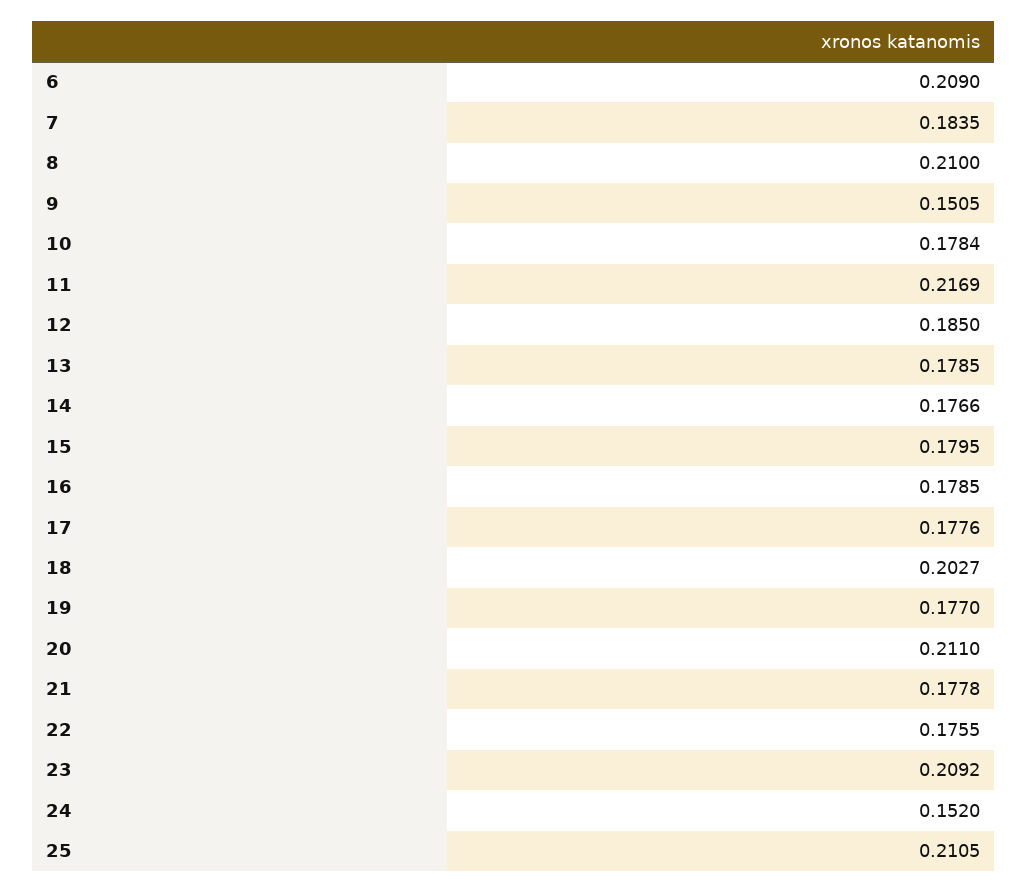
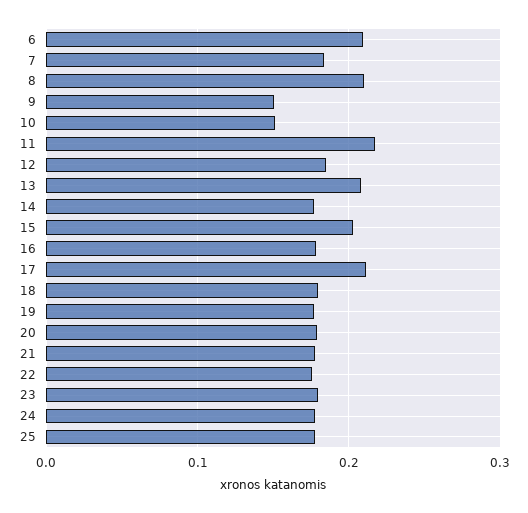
  {
    "6": 0.209,
    "7": 0.1835,
    "8": 0.21,
    "9": 0.1505,
-   "10": 0.1784,
+   "10": 0.15,
    "11": 0.2169,
    "12": 0.185,
-   "13": 0.1785,
+   "13": 0.21,
    "14": 0.1766,
-   "15": 0.1795,
+   "15": 0.2,
    "16": 0.1785,
-   "17": 0.1776,
+   "17": 0.21,
-   "18": 0.2027,
+   "18": 0.18,
    "19": 0.177,
-   "20": 0.211,
+   "20": 0.18,
    "21": 0.1778,
    "22": 0.1755,
-   "23": 0.2092,
+   "23": 0.18,
-   "24": 0.152,
+   "24": 0.18,
-   "25": 0.2105
+   "25": 0.18
  }

